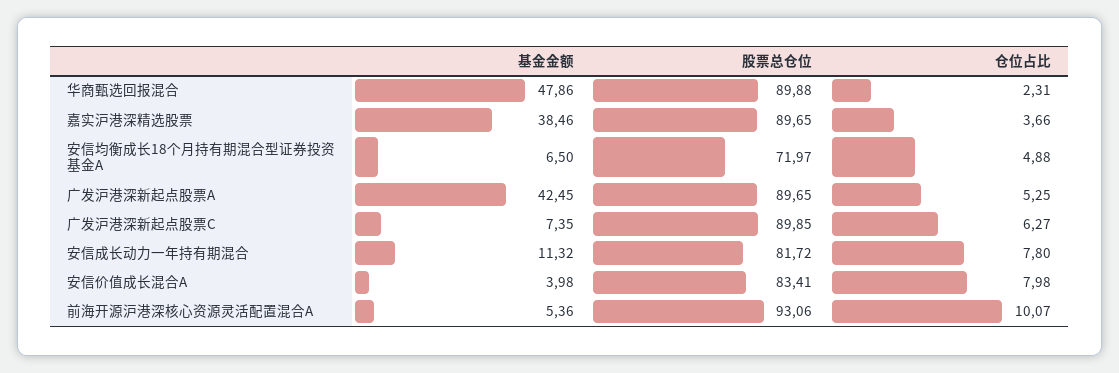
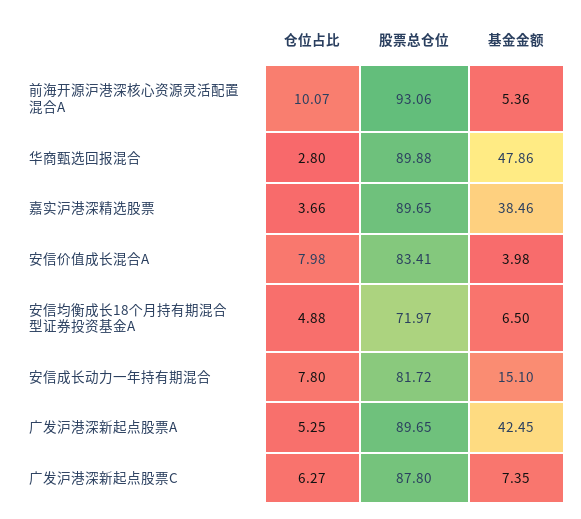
  {
    "基金金额": {
      "华商甄选回报混合": 47.86,
      "嘉实沪港深精选股票": 38.46,
      "安信均衡成长18个月持有期混合型证券投资基金A": 6.5,
      "广发沪港深新起点股票A": 42.45,
      "广发沪港深新起点股票C": 7.35,
-     "安信成长动力一年持有期混合": 11.32,
+     "安信成长动力一年持有期混合": 15.1,
      "安信价值成长混合A": 3.98,
      "前海开源沪港深核心资源灵活配置混合A": 5.36
    },
    "股票总仓位": {
      "华商甄选回报混合": 89.88,
      "嘉实沪港深精选股票": 89.65,
      "安信均衡成长18个月持有期混合型证券投资基金A": 71.97,
      "广发沪港深新起点股票A": 89.65,
-     "广发沪港深新起点股票C": 89.85,
+     "广发沪港深新起点股票C": 87.8,
      "安信成长动力一年持有期混合": 81.72,
      "安信价值成长混合A": 83.41,
      "前海开源沪港深核心资源灵活配置混合A": 93.06
    },
    "仓位占比": {
-     "华商甄选回报混合": 2.31,
+     "华商甄选回报混合": 2.8,
      "嘉实沪港深精选股票": 3.66,
      "安信均衡成长18个月持有期混合型证券投资基金A": 4.88,
      "广发沪港深新起点股票A": 5.25,
      "广发沪港深新起点股票C": 6.27,
      "安信成长动力一年持有期混合": 7.8,
      "安信价值成长混合A": 7.98,
      "前海开源沪港深核心资源灵活配置混合A": 10.07
    }
  }

